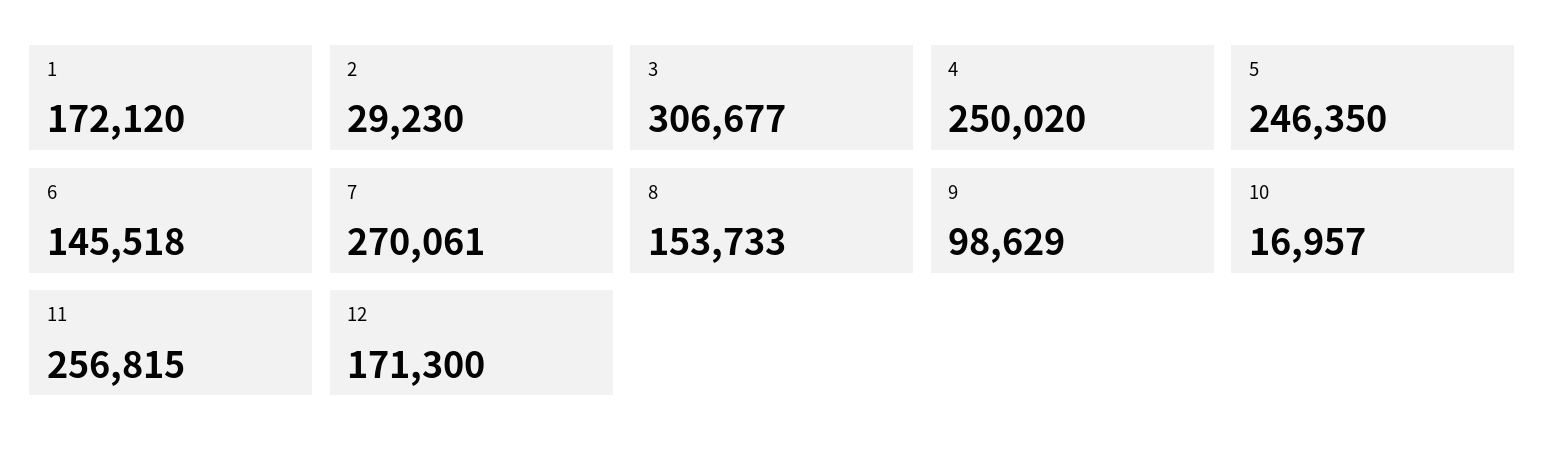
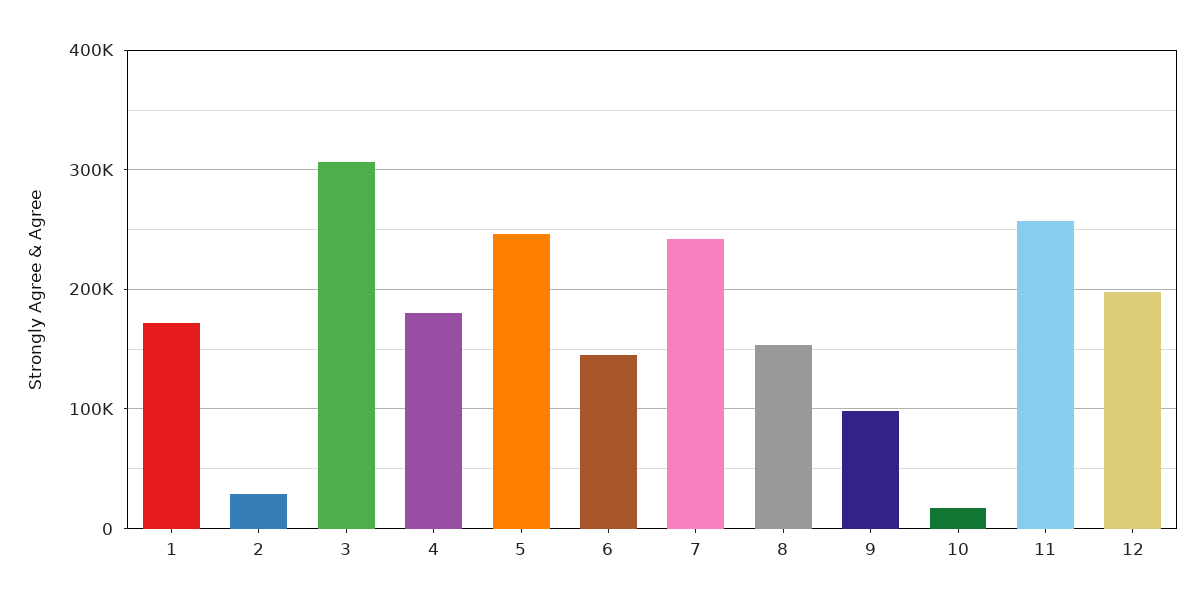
  {
    "1": 172120,
    "2": 29230,
    "3": 306677,
-   "4": 250020,
+   "4": 180000,
    "5": 246350,
    "6": 145518,
-   "7": 270061,
+   "7": 240000,
    "8": 153733,
    "9": 98629,
    "10": 16957,
    "11": 256815,
-   "12": 171300
+   "12": 200000
  }

